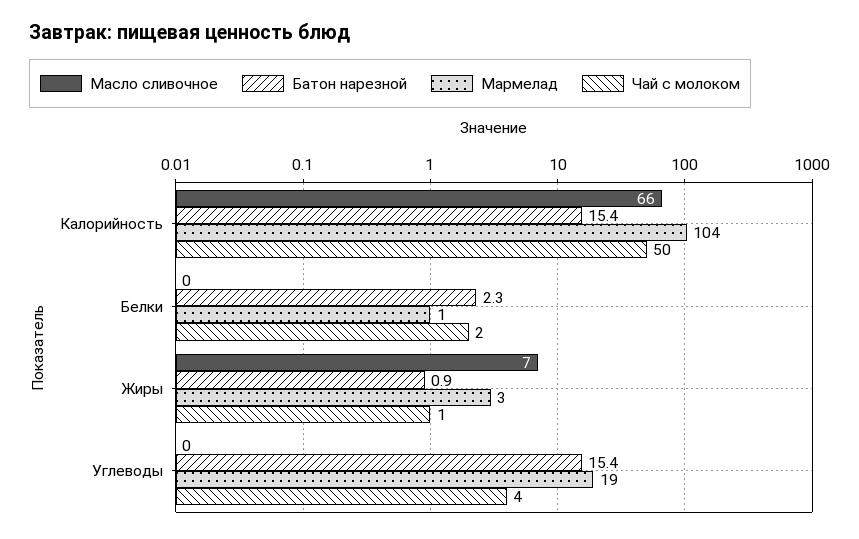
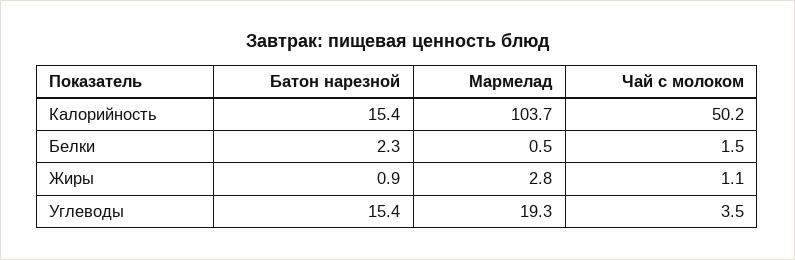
  {
-   "Масло сливочное": {
-     "Калорийность": 66,
-     "Белки": 0,
-     "Жиры": 7,
-     "Углеводы": 0
-   },
    "Батон нарезной": {
      "Калорийность": 15.4,
      "Белки": 2.3,
      "Жиры": 0.9,
      "Углеводы": 15.4
    },
    "Мармелад": {
      "Калорийность": 103.7,
      "Белки": 0.5,
      "Жиры": 2.8,
      "Углеводы": 19.3
    },
    "Чай с молоком": {
      "Калорийность": 50.2,
      "Белки": 1.5,
      "Жиры": 1.1,
      "Углеводы": 3.5
    }
  }

